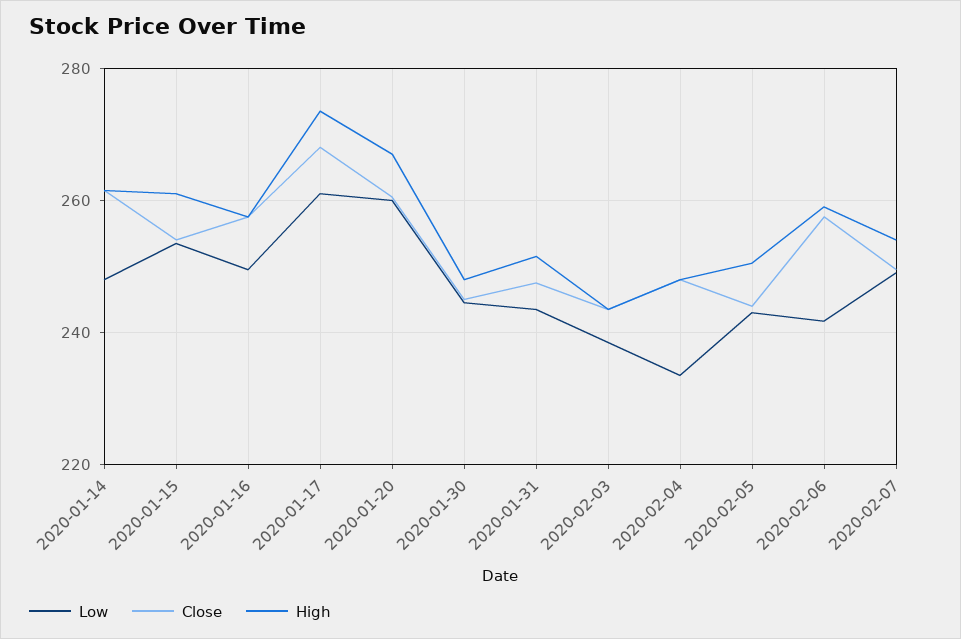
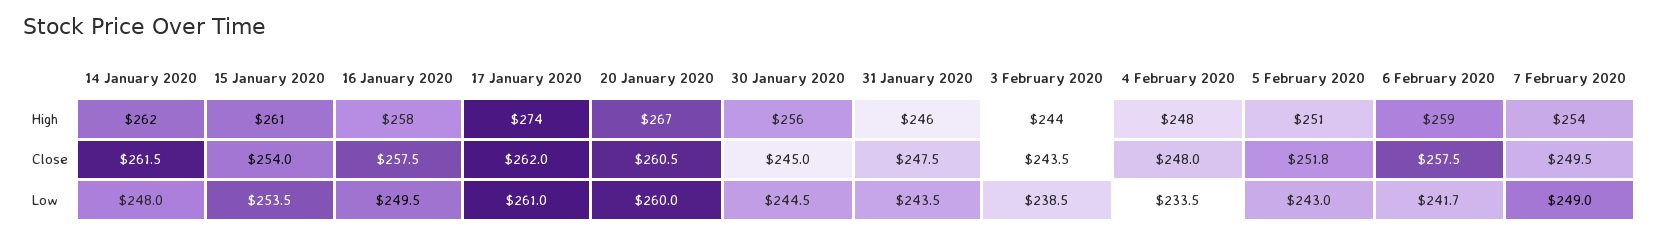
  {
    "Low": {
      "2020-01-14": 248,
      "2020-01-15": 253.5,
      "2020-01-16": 249.5,
      "2020-01-17": 261,
      "2020-01-20": 260,
      "2020-01-30": 244.5,
      "2020-01-31": 243.5,
      "2020-02-03": 238.5,
      "2020-02-04": 233.5,
      "2020-02-05": 243,
      "2020-02-06": 241.7,
      "2020-02-07": 249
    },
    "Close": {
      "2020-01-14": 261.5,
      "2020-01-15": 254,
      "2020-01-16": 257.5,
-     "2020-01-17": 268,
+     "2020-01-17": 262,
      "2020-01-20": 260.5,
      "2020-01-30": 245,
      "2020-01-31": 247.5,
      "2020-02-03": 243.5,
      "2020-02-04": 248,
-     "2020-02-05": 244,
+     "2020-02-05": 251.8,
      "2020-02-06": 257.5,
      "2020-02-07": 249.5
    },
    "High": {
      "2020-01-14": 262,
      "2020-01-15": 261,
      "2020-01-16": 258,
      "2020-01-17": 274,
      "2020-01-20": 267,
-     "2020-01-30": 248,
+     "2020-01-30": 256,
-     "2020-01-31": 252,
+     "2020-01-31": 246,
      "2020-02-03": 244,
      "2020-02-04": 248,
      "2020-02-05": 251,
      "2020-02-06": 259,
      "2020-02-07": 254
    }
  }

